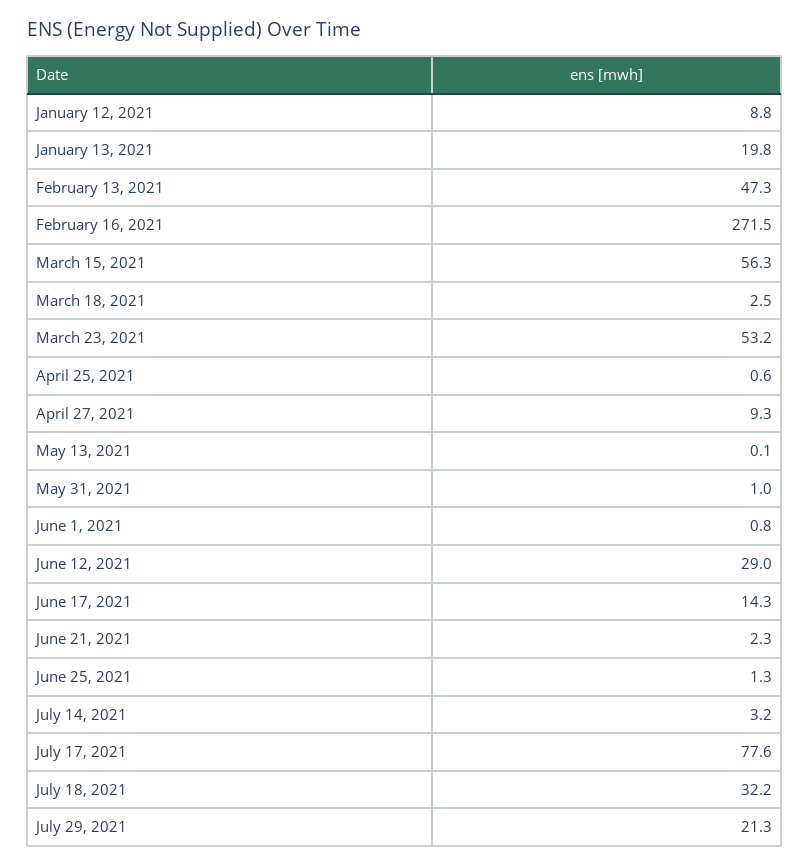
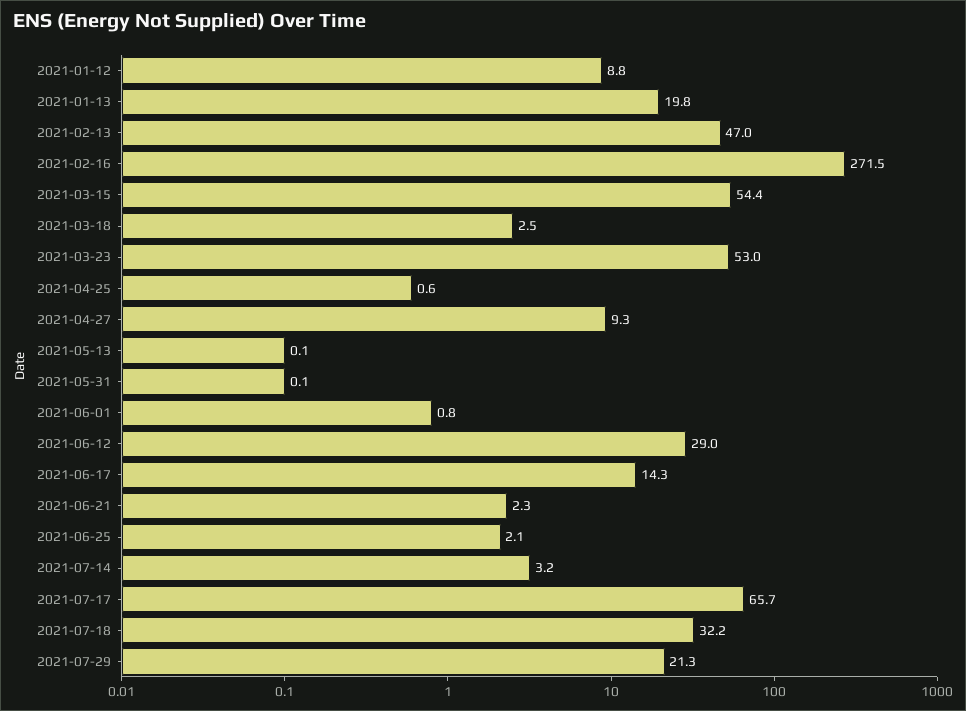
  {
    "January 12, 2021": 8.8,
    "January 13, 2021": 19.8,
-   "February 13, 2021": 47.3,
+   "February 13, 2021": 47,
    "February 16, 2021": 271.5,
-   "March 15, 2021": 56.3,
+   "March 15, 2021": 54.4,
    "March 18, 2021": 2.5,
-   "March 23, 2021": 53.2,
+   "March 23, 2021": 53,
    "April 25, 2021": 0.6,
    "April 27, 2021": 9.3,
    "May 13, 2021": 0.1,
-   "May 31, 2021": 1,
+   "May 31, 2021": 0.1,
    "June 1, 2021": 0.8,
    "June 12, 2021": 29,
    "June 17, 2021": 14.3,
    "June 21, 2021": 2.3,
-   "June 25, 2021": 1.3,
+   "June 25, 2021": 2.1,
    "July 14, 2021": 3.2,
-   "July 17, 2021": 77.6,
+   "July 17, 2021": 65.7,
    "July 18, 2021": 32.2,
    "July 29, 2021": 21.3
  }

